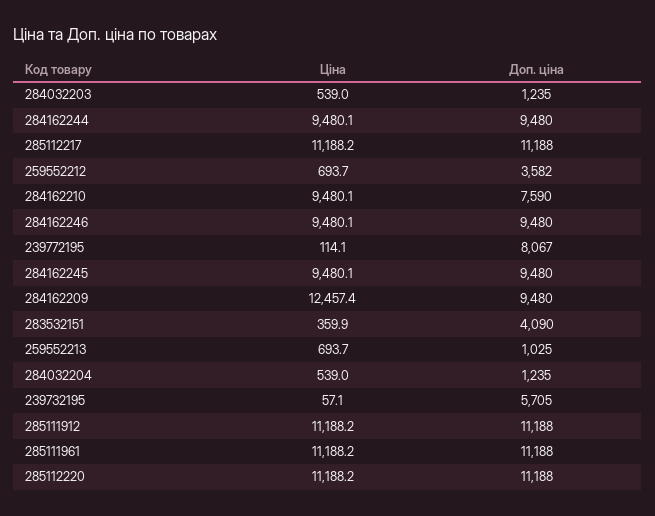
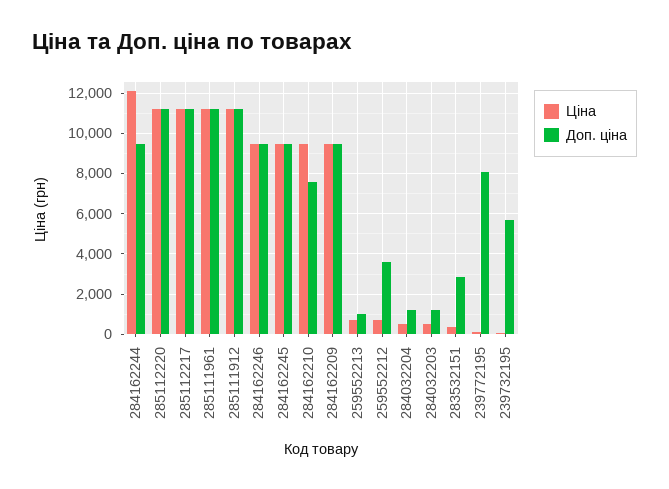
  {
    "Ціна": {
      "284032203": 539,
-     "284162244": 9480.1,
+     "284162244": 12000,
      "285112217": 11188.2,
      "259552212": 693.7,
      "284162210": 9480.1,
      "284162246": 9480.1,
      "239772195": 114.1,
      "284162245": 9480.1,
-     "284162209": 12457.4,
+     "284162209": 9500,
      "283532151": 359.9,
      "259552213": 693.7,
      "284032204": 539,
      "239732195": 57.1,
      "285111912": 11188.2,
      "285111961": 11188.2,
      "285112220": 11188.2
    },
    "Доп. ціна": {
      "284032203": 1235,
      "284162244": 9480,
      "285112217": 11188,
      "259552212": 3582,
      "284162210": 7590,
      "284162246": 9480,
      "239772195": 8067,
      "284162245": 9480,
      "284162209": 9480,
-     "283532151": 4090,
+     "283532151": 3000,
      "259552213": 1025,
      "284032204": 1235,
      "239732195": 5705,
      "285111912": 11188,
      "285111961": 11188,
      "285112220": 11188
    }
  }

